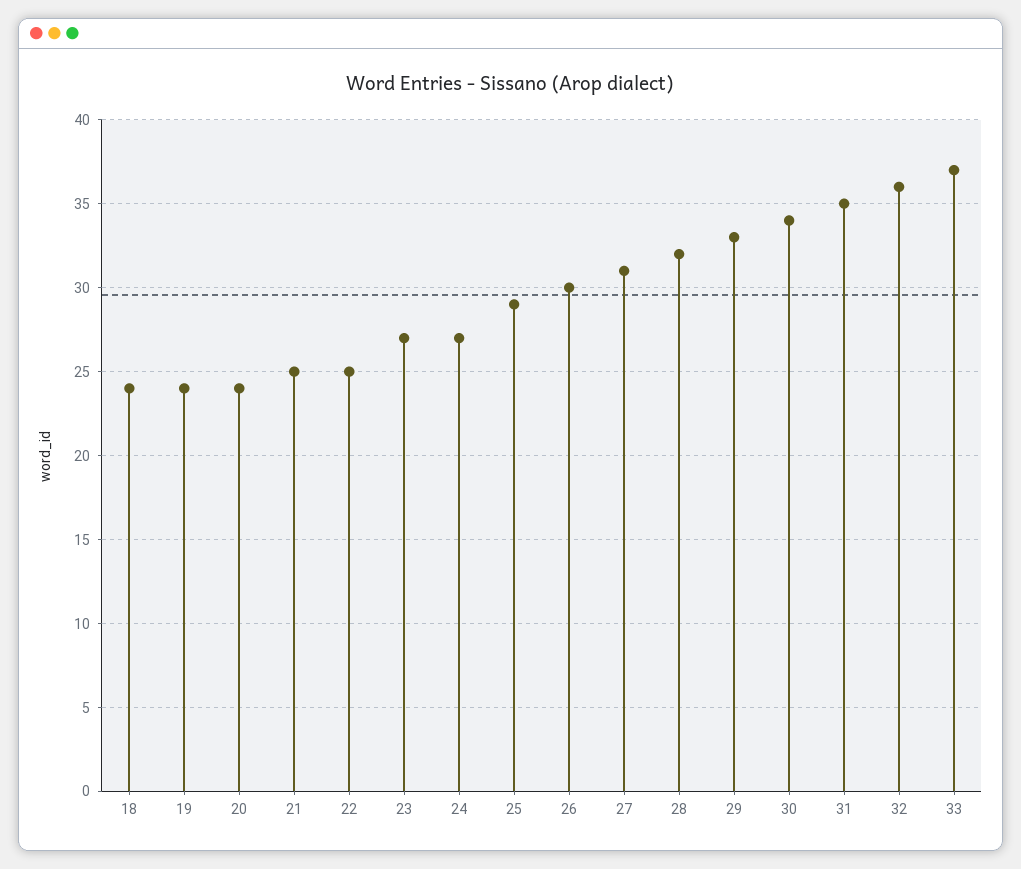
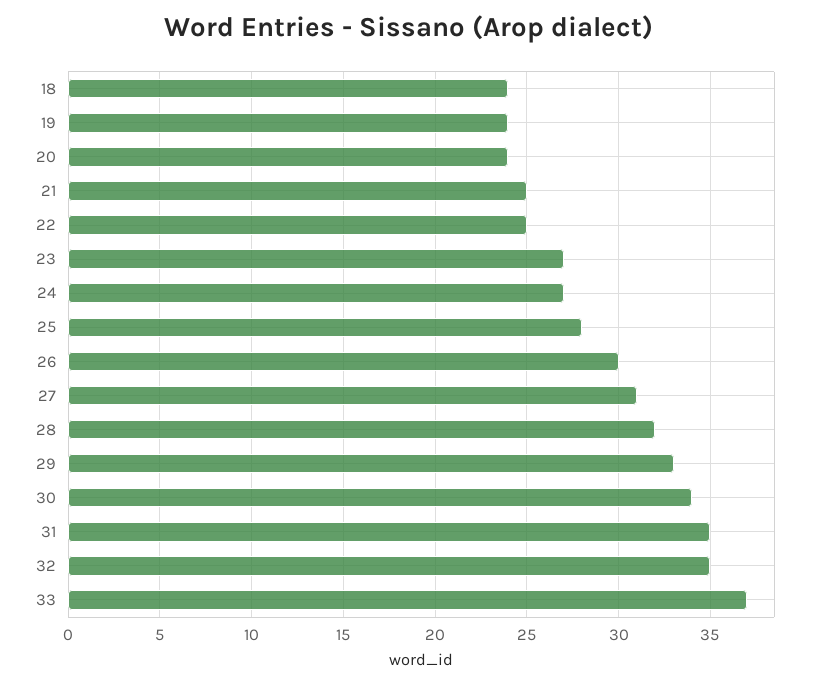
  {
    "18": 24,
    "19": 24,
    "20": 24,
    "21": 25,
    "22": 25,
    "23": 27,
    "24": 27,
-   "25": 29,
+   "25": 28,
    "26": 30,
    "27": 31,
    "28": 32,
    "29": 33,
    "30": 34,
    "31": 35,
-   "32": 36,
+   "32": 35,
    "33": 37
  }

